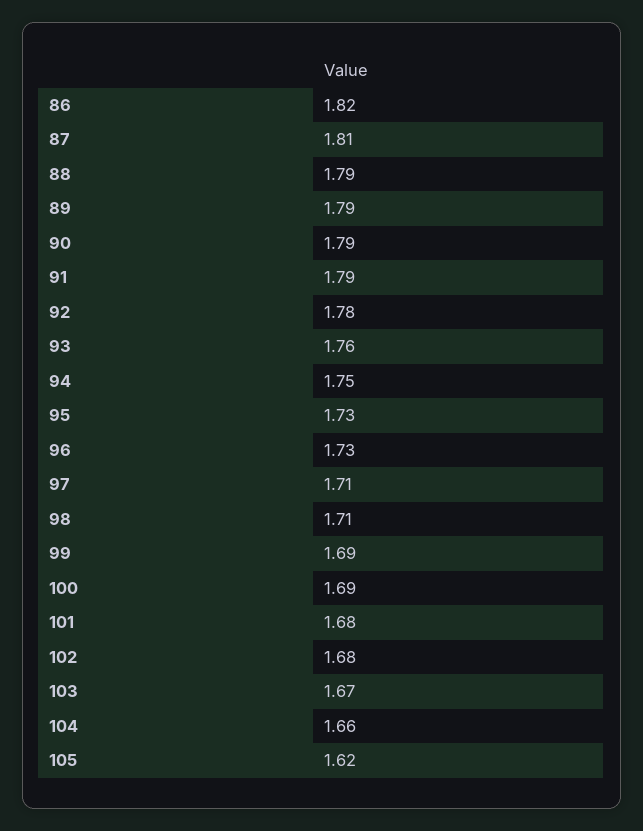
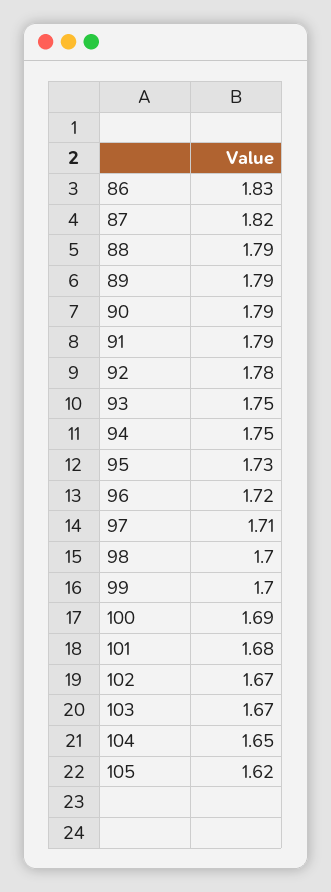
  {
-   "86": 1.82,
+   "86": 1.83,
-   "87": 1.81,
+   "87": 1.82,
    "88": 1.79,
    "89": 1.79,
    "90": 1.79,
    "91": 1.79,
    "92": 1.78,
-   "93": 1.76,
+   "93": 1.75,
    "94": 1.75,
    "95": 1.73,
-   "96": 1.73,
+   "96": 1.72,
    "97": 1.71,
-   "98": 1.71,
+   "98": 1.7,
-   "99": 1.69,
+   "99": 1.7,
    "100": 1.69,
    "101": 1.68,
-   "102": 1.68,
+   "102": 1.67,
    "103": 1.67,
-   "104": 1.66,
+   "104": 1.65,
    "105": 1.62
  }

